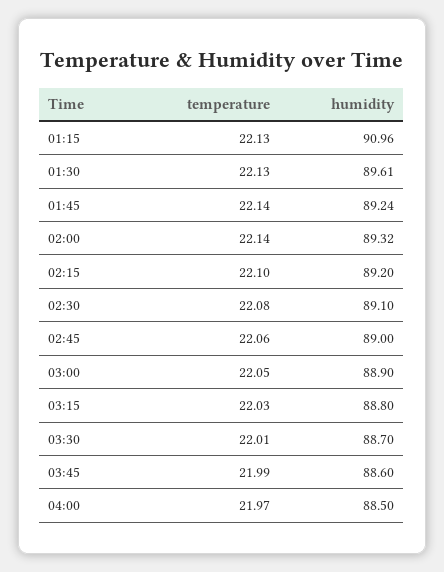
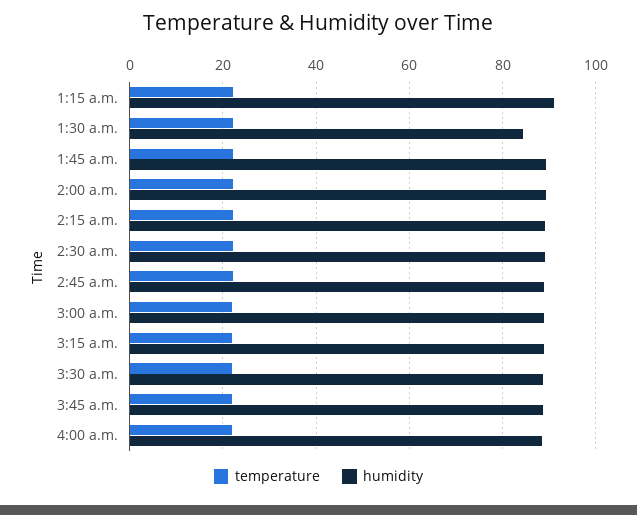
  {
    "temperature": {
      "01:15": 22.13,
      "01:30": 22.13,
      "01:45": 22.14,
      "02:00": 22.14,
      "02:15": 22.1,
      "02:30": 22.08,
      "02:45": 22.06,
      "03:00": 22.05,
      "03:15": 22.03,
      "03:30": 22.01,
      "03:45": 21.99,
      "04:00": 21.97
    },
    "humidity": {
      "01:15": 90.96,
-     "01:30": 89.61,
+     "01:30": 84,
      "01:45": 89.24,
      "02:00": 89.32,
      "02:15": 89.2,
      "02:30": 89.1,
      "02:45": 89,
      "03:00": 88.9,
      "03:15": 88.8,
      "03:30": 88.7,
      "03:45": 88.6,
      "04:00": 88.5
    }
  }

